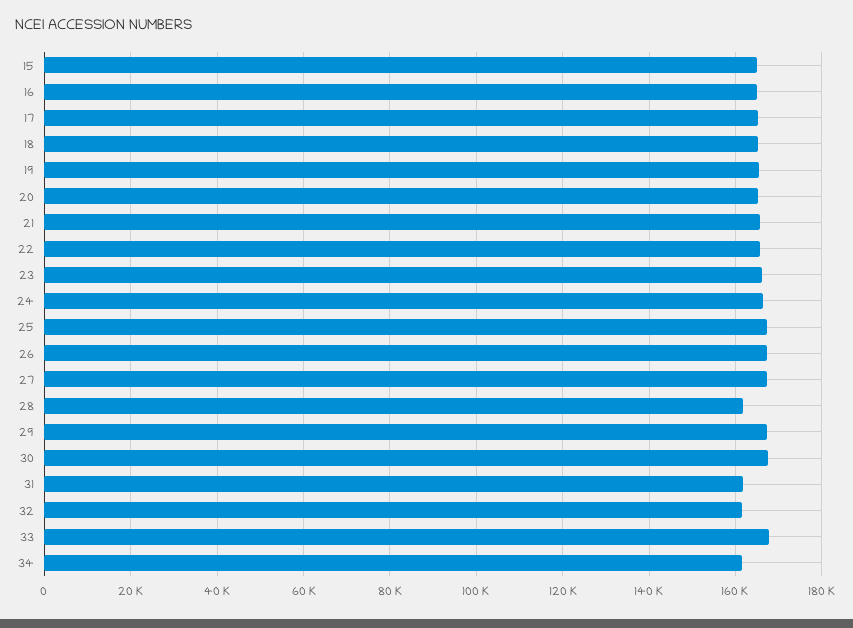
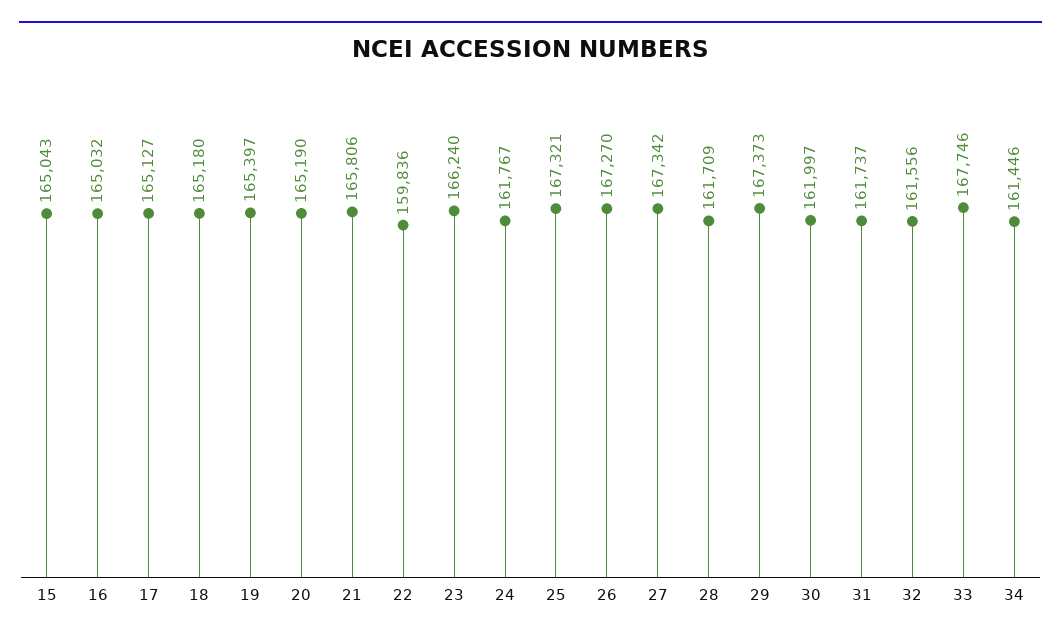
  {
    "15": 165043,
    "16": 165032,
    "17": 165127,
    "18": 165180,
    "19": 165397,
    "20": 165190,
    "21": 165806,
-   "22": 166000,
+   "22": 159836,
    "23": 166240,
-   "24": 166000,
+   "24": 161767,
    "25": 167321,
    "26": 167270,
    "27": 167342,
    "28": 161709,
    "29": 167373,
-   "30": 168000,
+   "30": 161997,
    "31": 161737,
    "32": 161556,
    "33": 167746,
    "34": 161446
  }

